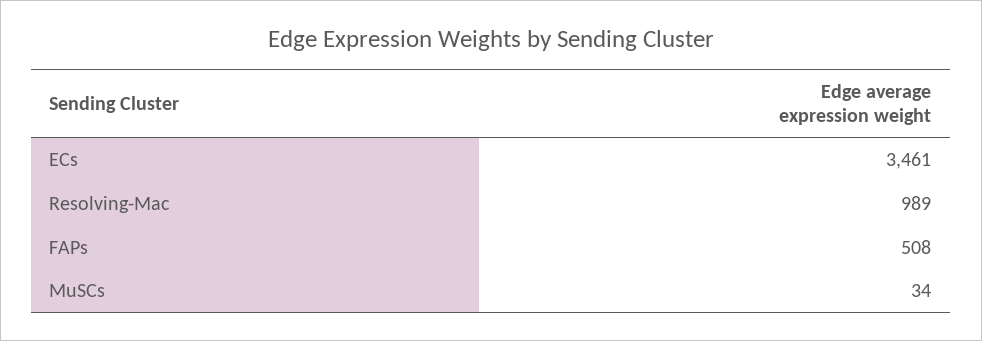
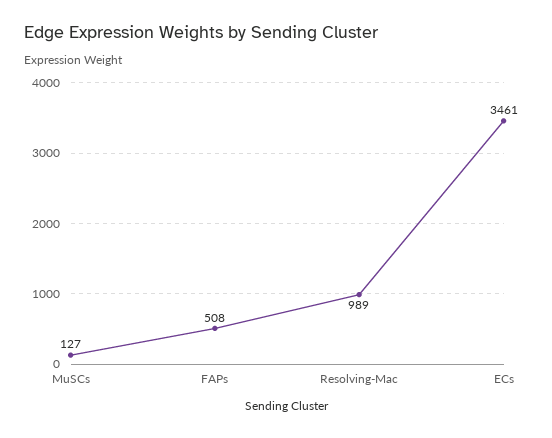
  {
    "ECs": 3461,
    "Resolving-Mac": 989,
    "FAPs": 508,
-   "MuSCs": 34
+   "MuSCs": 127
  }

